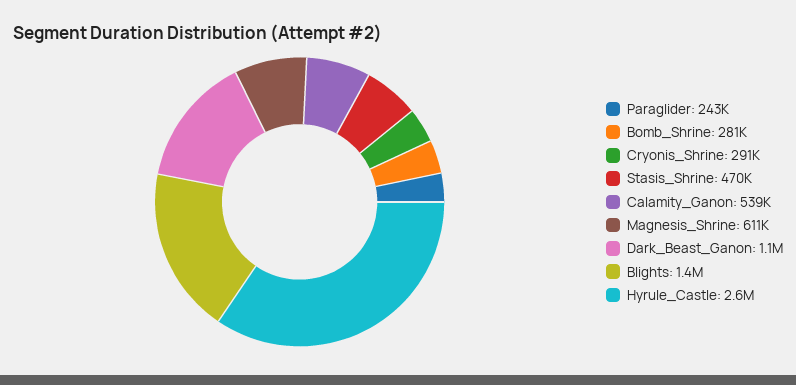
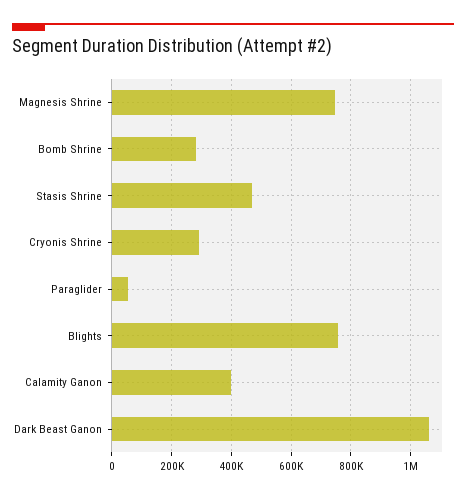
  {
-   "Paraglider": 243000,
+   "Paraglider": 50000,
    "Bomb_Shrine": 281000,
    "Cryonis_Shrine": 291000,
    "Stasis_Shrine": 470000,
-   "Calamity_Ganon": 539000,
+   "Calamity_Ganon": 400000,
-   "Magnesis_Shrine": 611000,
+   "Magnesis_Shrine": 750000,
    "Dark_Beast_Ganon": 1100000,
-   "Blights": 1400000,
+   "Blights": 750000
-   "Hyrule_Castle": 2600000
  }

